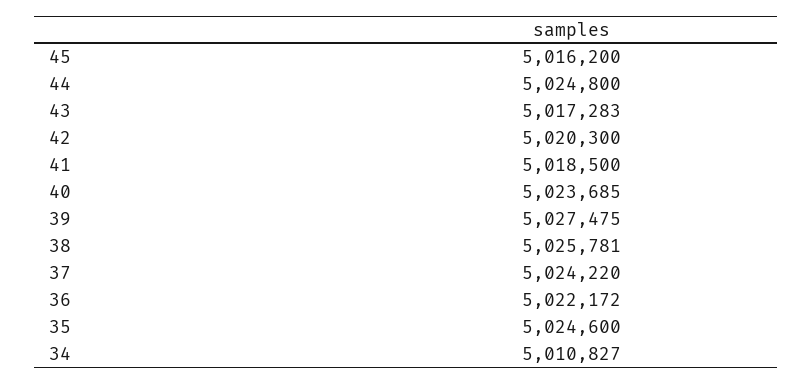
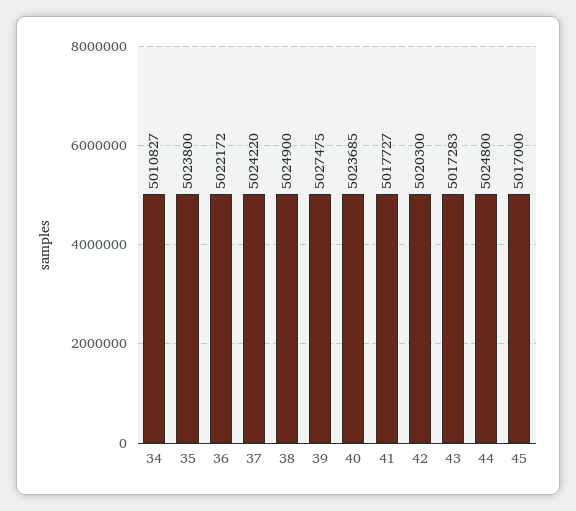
  {
-   "45": 5016200,
+   "45": 5017000,
    "44": 5024800,
    "43": 5017283,
    "42": 5020300,
-   "41": 5018500,
+   "41": 5017727,
    "40": 5023685,
    "39": 5027475,
-   "38": 5025781,
+   "38": 5024900,
    "37": 5024220,
    "36": 5022172,
-   "35": 5024600,
+   "35": 5023800,
    "34": 5010827
  }

